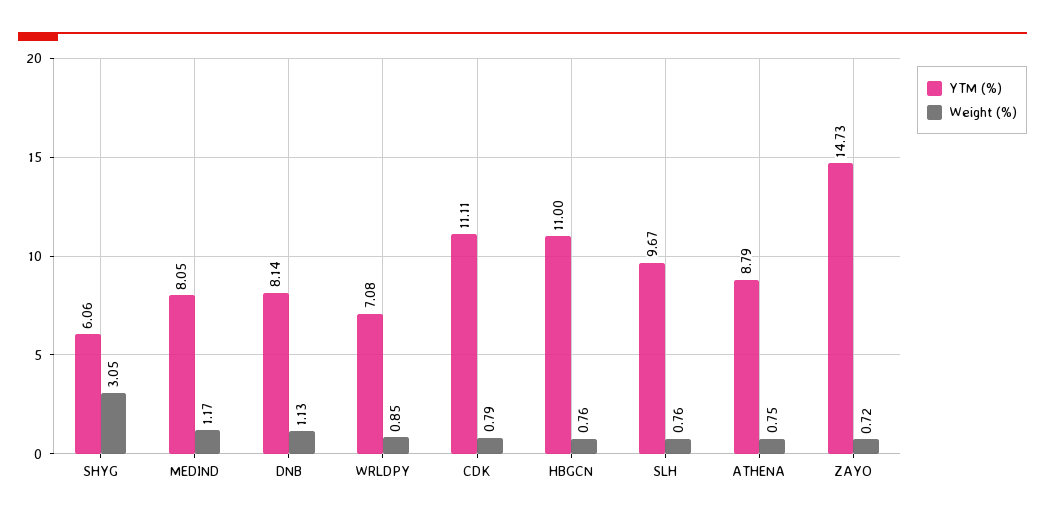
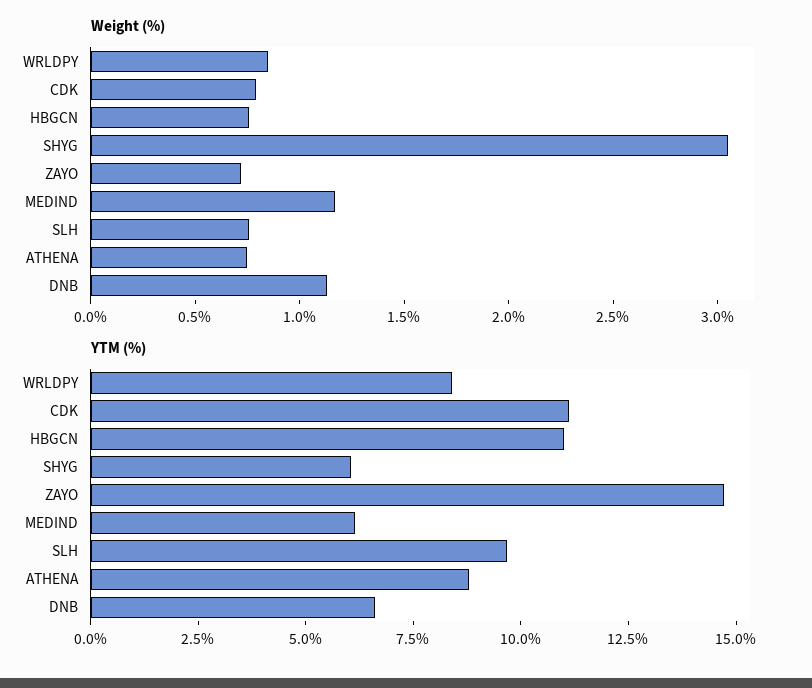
  {
    "YTM (%)": {
      "SHYG": 6.06,
-     "MEDIND": 8.05,
+     "MEDIND": 6,
-     "DNB": 8.14,
+     "DNB": 6.5,
-     "WRLDPY": 7.08,
+     "WRLDPY": 8.5,
      "CDK": 11.11,
      "HBGCN": 11,
      "SLH": 9.67,
      "ATHENA": 8.79,
      "ZAYO": 14.73
    },
    "Weight (%)": {
      "SHYG": 3.05,
      "MEDIND": 1.17,
      "DNB": 1.13,
      "WRLDPY": 0.85,
      "CDK": 0.79,
      "HBGCN": 0.76,
      "SLH": 0.76,
      "ATHENA": 0.75,
      "ZAYO": 0.72
    }
  }

